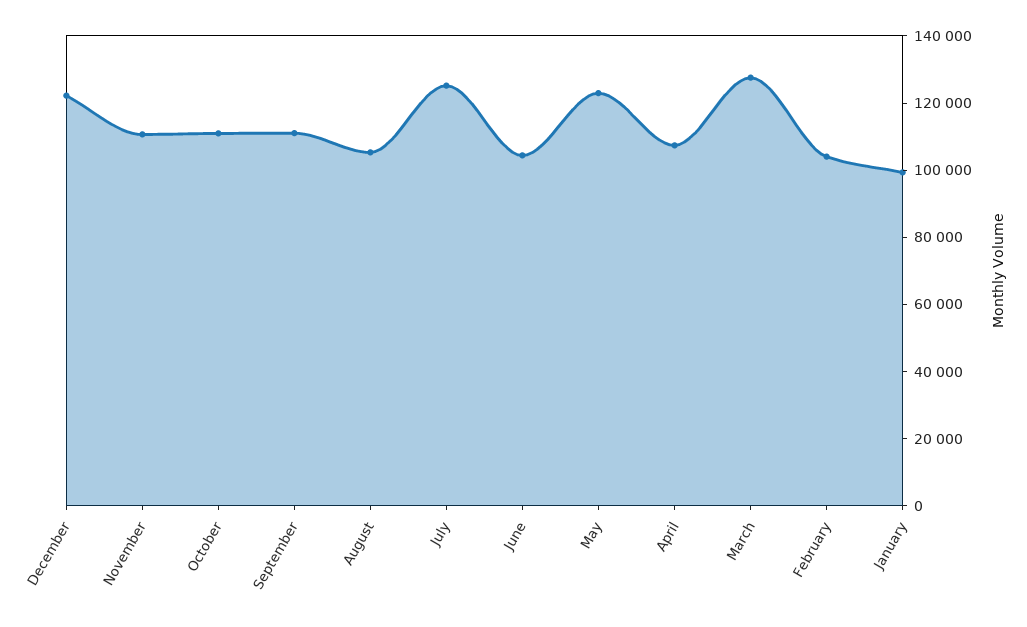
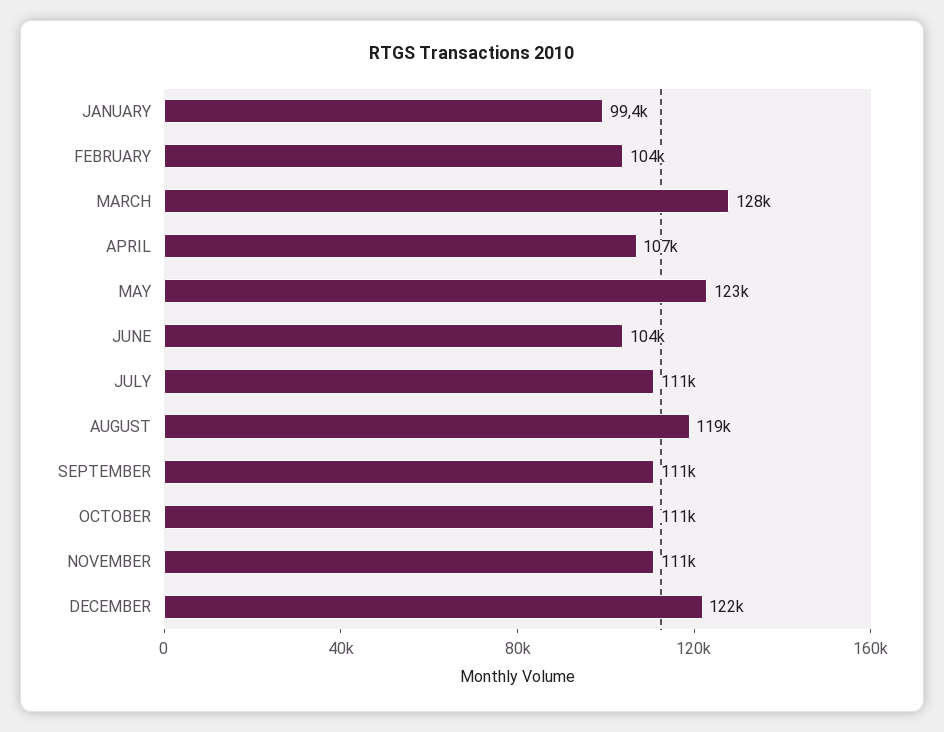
  {
    "December": 122000,
    "November": 111000,
    "October": 111000,
    "September": 111000,
-   "August": 105000,
+   "August": 119000,
-   "July": 125000,
+   "July": 111000,
    "June": 104000,
    "May": 123000,
    "April": 107000,
    "March": 128000,
    "February": 104000,
    "January": 99400
  }

